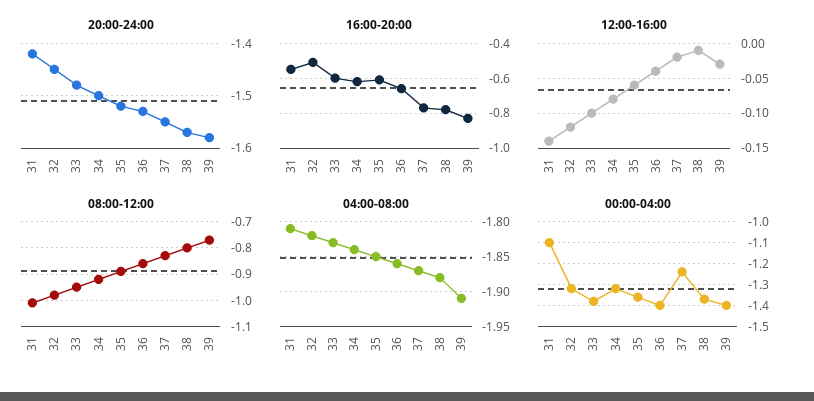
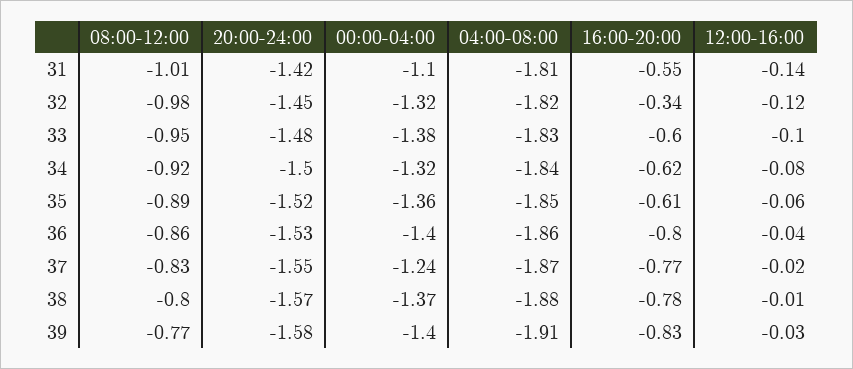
  {
    "20:00-24:00": {
      "31": -1.42,
      "32": -1.45,
      "33": -1.48,
      "34": -1.5,
      "35": -1.52,
      "36": -1.53,
      "37": -1.55,
      "38": -1.57,
      "39": -1.58
    },
    "16:00-20:00": {
      "31": -0.55,
-     "32": -0.5,
+     "32": -0.34,
      "33": -0.6,
      "34": -0.62,
      "35": -0.61,
-     "36": -0.65,
+     "36": -0.8,
      "37": -0.77,
      "38": -0.78,
      "39": -0.83
    },
    "12:00-16:00": {
      "31": -0.14,
      "32": -0.12,
      "33": -0.1,
      "34": -0.08,
      "35": -0.06,
      "36": -0.04,
      "37": -0.02,
      "38": -0.01,
      "39": -0.03
    },
    "08:00-12:00": {
      "31": -1.01,
      "32": -0.98,
      "33": -0.95,
      "34": -0.92,
      "35": -0.89,
      "36": -0.86,
      "37": -0.83,
      "38": -0.8,
      "39": -0.77
    },
    "04:00-08:00": {
      "31": -1.81,
      "32": -1.82,
      "33": -1.83,
      "34": -1.84,
      "35": -1.85,
      "36": -1.86,
      "37": -1.87,
      "38": -1.88,
      "39": -1.91
    },
    "00:00-04:00": {
      "31": -1.1,
      "32": -1.32,
      "33": -1.38,
      "34": -1.32,
      "35": -1.36,
      "36": -1.4,
      "37": -1.24,
      "38": -1.37,
      "39": -1.4
    }
  }

